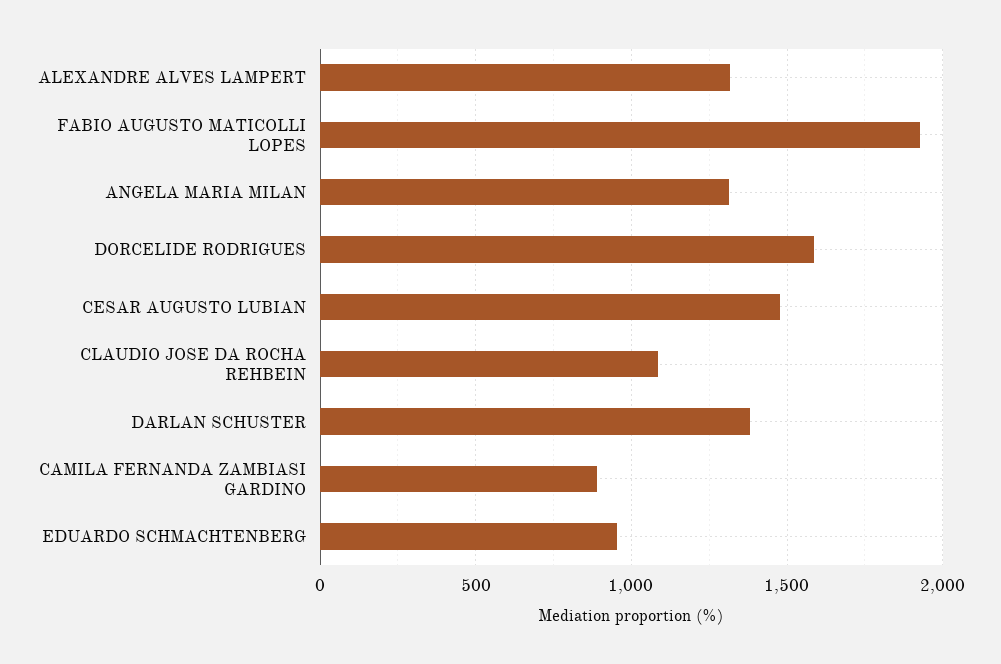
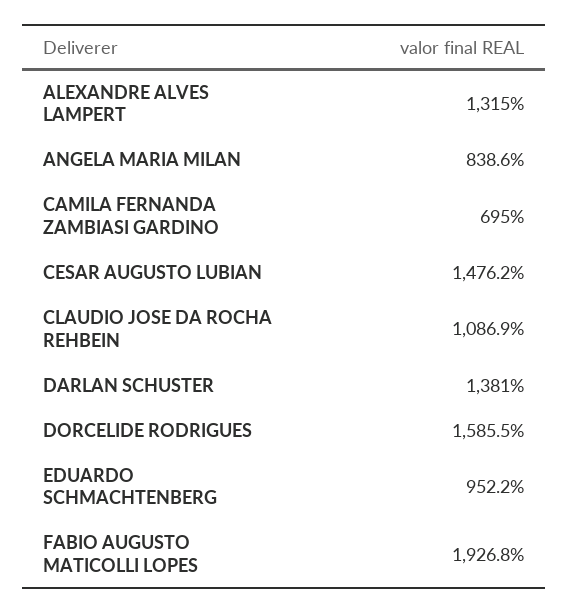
  {
    "ALEXANDRE ALVES LAMPERT": 1315,
    "FABIO AUGUSTO MATICOLLI LOPES": 1926.8,
-   "ANGELA MARIA MILAN": 1300,
+   "ANGELA MARIA MILAN": 838.6,
    "DORCELIDE RODRIGUES": 1585.5,
    "CESAR AUGUSTO LUBIAN": 1476.2,
    "CLAUDIO JOSE DA ROCHA REHBEIN": 1086.9,
    "DARLAN SCHUSTER": 1381,
-   "CAMILA FERNANDA ZAMBIASI GARDINO": 900,
+   "CAMILA FERNANDA ZAMBIASI GARDINO": 695,
    "EDUARDO SCHMACHTENBERG": 952.2
  }

